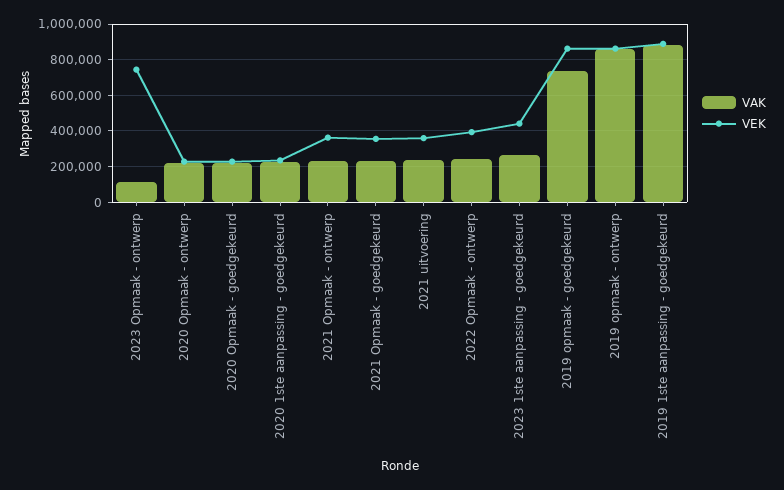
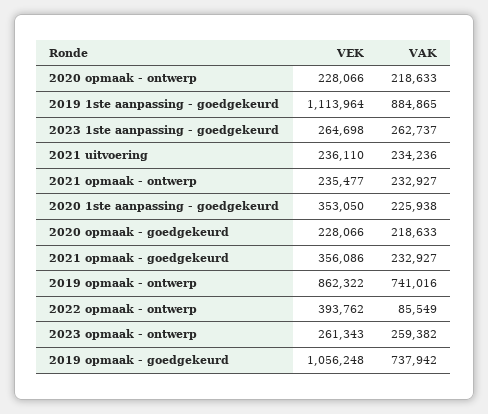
  {
    "VAK": {
-     "2023 Opmaak - ontwerp": 100000,
+     "2023 Opmaak - ontwerp": 259382,
      "2020 Opmaak - ontwerp": 218633,
      "2020 Opmaak - goedgekeurd": 218633,
      "2020 1ste aanpassing - goedgekeurd": 225938,
      "2021 Opmaak - ontwerp": 232927,
      "2021 Opmaak - goedgekeurd": 232927,
      "2021 uitvoering": 234236,
-     "2022 Opmaak - ontwerp": 250000,
+     "2022 Opmaak - ontwerp": 85549,
      "2023 1ste aanpassing - goedgekeurd": 262737,
      "2019 opmaak - goedgekeurd": 737942,
-     "2019 opmaak - ontwerp": 850000,
+     "2019 opmaak - ontwerp": 741016,
      "2019 1ste aanpassing - goedgekeurd": 884865
    },
    "VEK": {
-     "2023 Opmaak - ontwerp": 750000,
+     "2023 Opmaak - ontwerp": 261343,
      "2020 Opmaak - ontwerp": 228066,
      "2020 Opmaak - goedgekeurd": 228066,
-     "2020 1ste aanpassing - goedgekeurd": 250000,
+     "2020 1ste aanpassing - goedgekeurd": 353050,
-     "2021 Opmaak - ontwerp": 350000,
+     "2021 Opmaak - ontwerp": 235477,
      "2021 Opmaak - goedgekeurd": 356086,
-     "2021 uitvoering": 350000,
+     "2021 uitvoering": 236110,
      "2022 Opmaak - ontwerp": 393762,
-     "2023 1ste aanpassing - goedgekeurd": 450000,
+     "2023 1ste aanpassing - goedgekeurd": 264698,
-     "2019 opmaak - goedgekeurd": 850000,
+     "2019 opmaak - goedgekeurd": 1056248,
      "2019 opmaak - ontwerp": 862322,
-     "2019 1ste aanpassing - goedgekeurd": 900000
+     "2019 1ste aanpassing - goedgekeurd": 1113964
    }
  }

